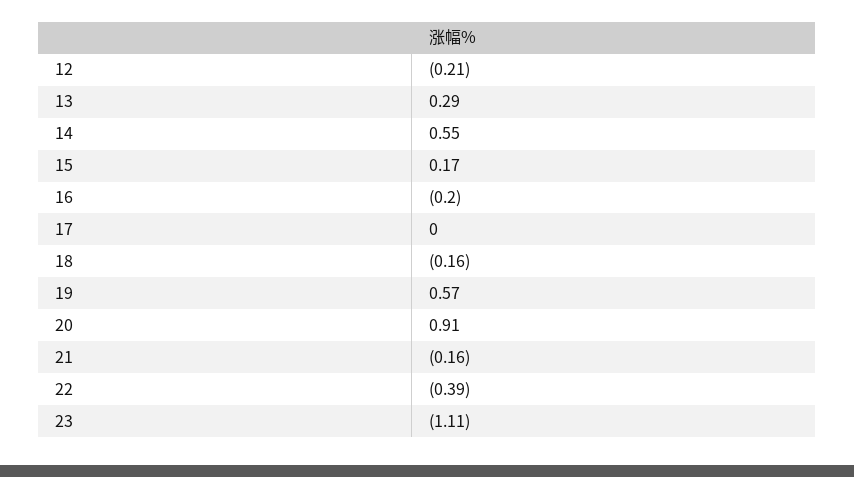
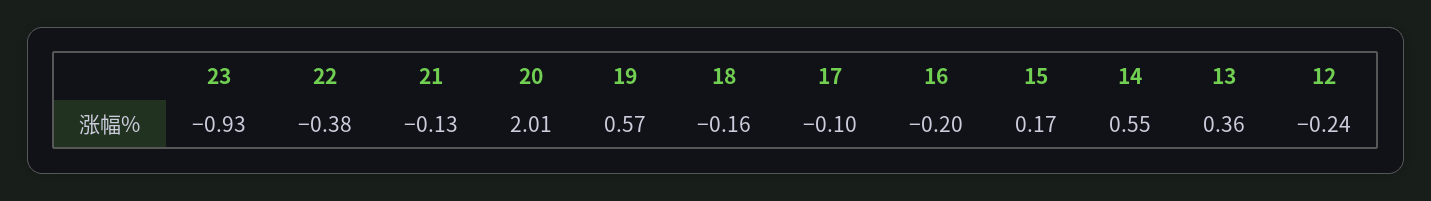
  {
-   "12": -0.21,
+   "12": -0.24,
-   "13": 0.29,
+   "13": 0.36,
    "14": 0.55,
    "15": 0.17,
    "16": -0.2,
-   "17": 0,
+   "17": -0.1,
    "18": -0.16,
    "19": 0.57,
-   "20": 0.91,
+   "20": 2.01,
-   "21": -0.16,
+   "21": -0.13,
-   "22": -0.39,
+   "22": -0.38,
-   "23": -1.11
+   "23": -0.93
  }

